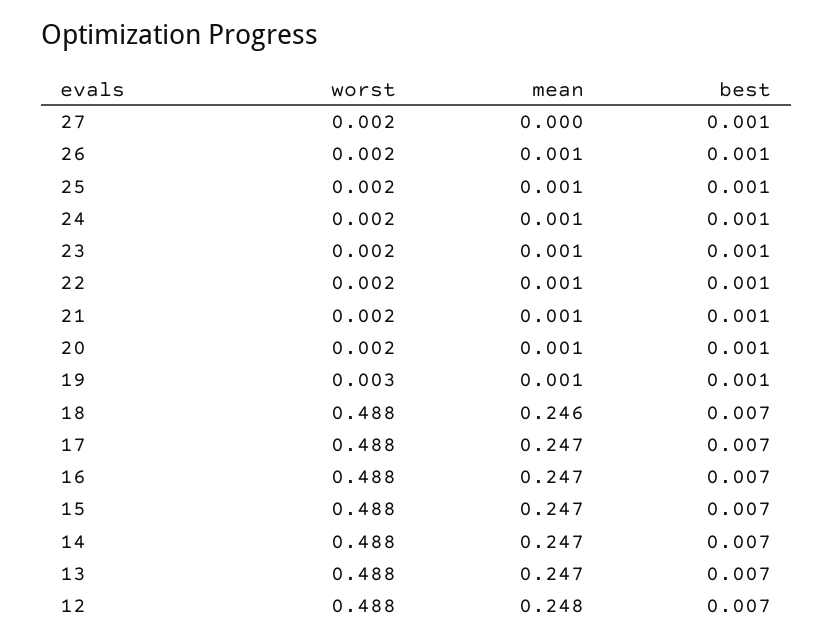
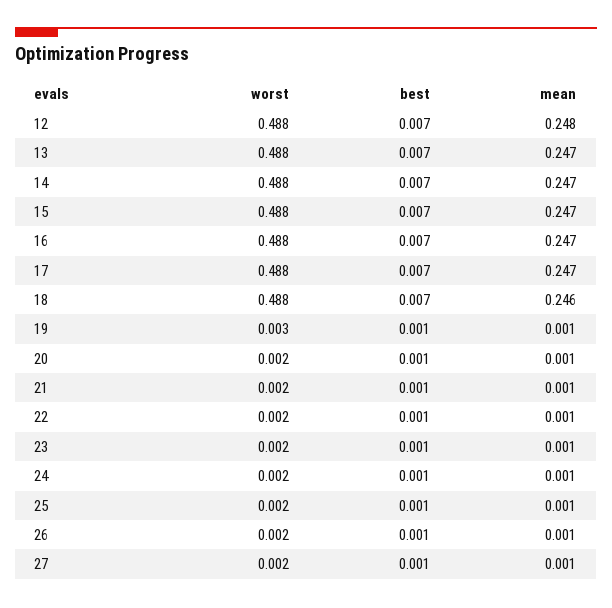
  {
    "worst": {
      "27": 0.002,
      "26": 0.002,
      "25": 0.002,
      "24": 0.002,
      "23": 0.002,
      "22": 0.002,
      "21": 0.002,
      "20": 0.002,
      "19": 0.003,
      "18": 0.488,
      "17": 0.488,
      "16": 0.488,
      "15": 0.488,
      "14": 0.488,
      "13": 0.488,
      "12": 0.488
    },
    "mean": {
-     "27": 0,
+     "27": 0.001,
      "26": 0.001,
      "25": 0.001,
      "24": 0.001,
      "23": 0.001,
      "22": 0.001,
      "21": 0.001,
      "20": 0.001,
      "19": 0.001,
      "18": 0.246,
      "17": 0.247,
      "16": 0.247,
      "15": 0.247,
      "14": 0.247,
      "13": 0.247,
      "12": 0.248
    },
    "best": {
      "27": 0.001,
      "26": 0.001,
      "25": 0.001,
      "24": 0.001,
      "23": 0.001,
      "22": 0.001,
      "21": 0.001,
      "20": 0.001,
      "19": 0.001,
      "18": 0.007,
      "17": 0.007,
      "16": 0.007,
      "15": 0.007,
      "14": 0.007,
      "13": 0.007,
      "12": 0.007
    }
  }

